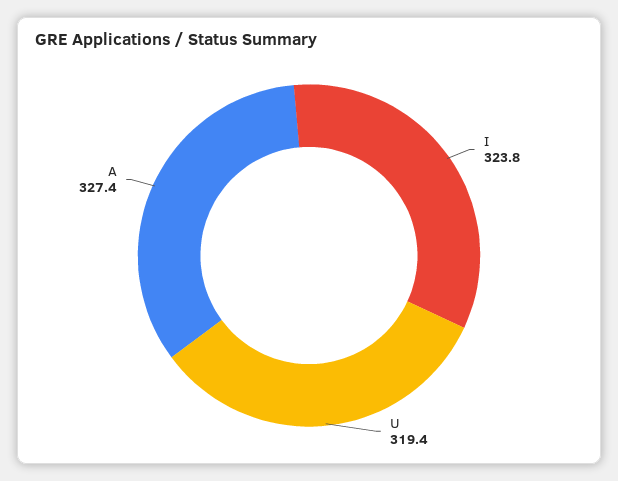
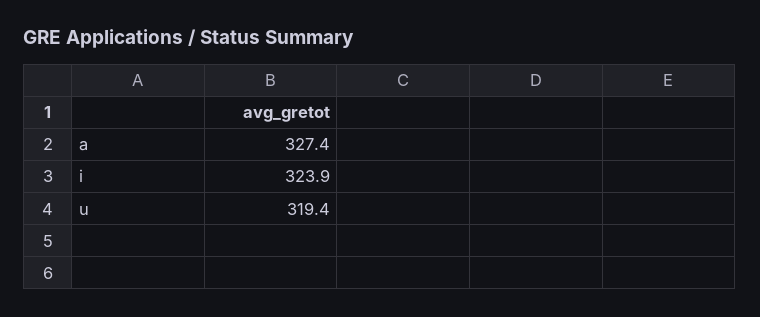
  {
-   "I": 323.8,
+   "I": 323.9,
    "U": 319.4,
    "A": 327.4
  }

